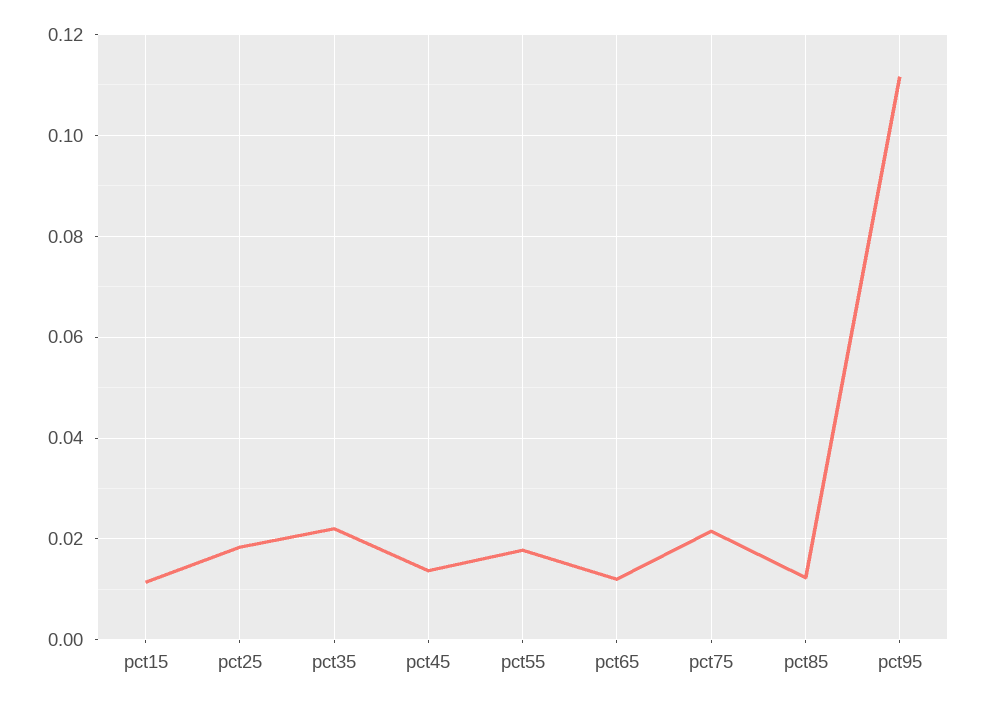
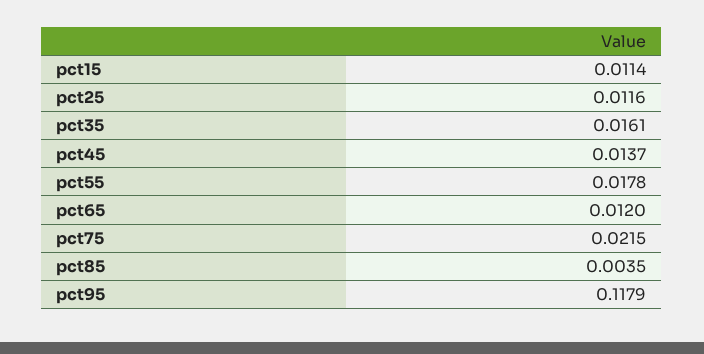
  {
    "pct15": 0.0114,
-   "pct25": 0.018,
+   "pct25": 0.0116,
-   "pct35": 0.022,
+   "pct35": 0.0161,
    "pct45": 0.0137,
    "pct55": 0.0178,
    "pct65": 0.012,
    "pct75": 0.0215,
-   "pct85": 0.012,
+   "pct85": 0.0035,
-   "pct95": 0.112
+   "pct95": 0.1179
  }

